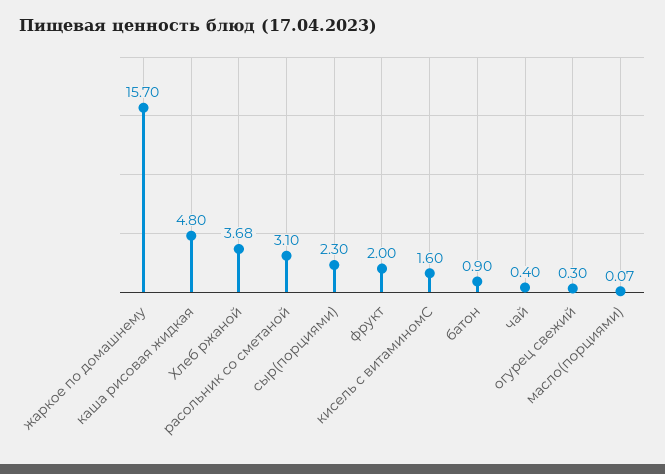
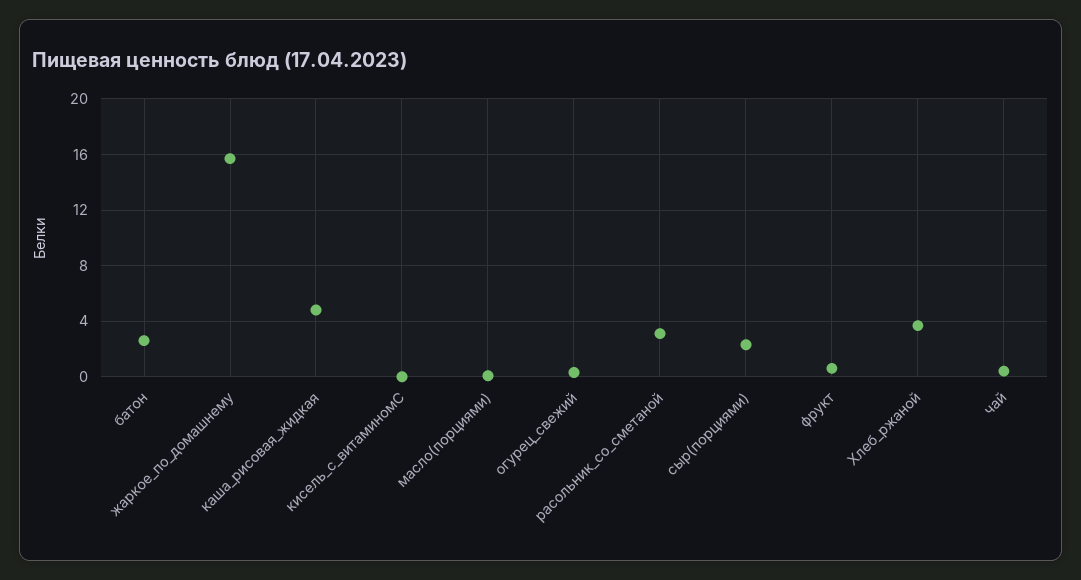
  {
    "жаркое по домашнему": 15.7,
    "каша рисовая жидкая": 4.8,
    "Хлеб ржаной": 3.68,
    "расольник со сметаной": 3.1,
    "сыр(порциями)": 2.3,
-   "фрукт": 2,
+   "фрукт": 0.5,
-   "кисель с витаминомС": 1.6,
+   "кисель с витаминомС": 0,
-   "батон": 0.9,
+   "батон": 2.5,
    "чай": 0.4,
    "огурец свежий": 0.3,
    "масло(порциями)": 0.07
  }

